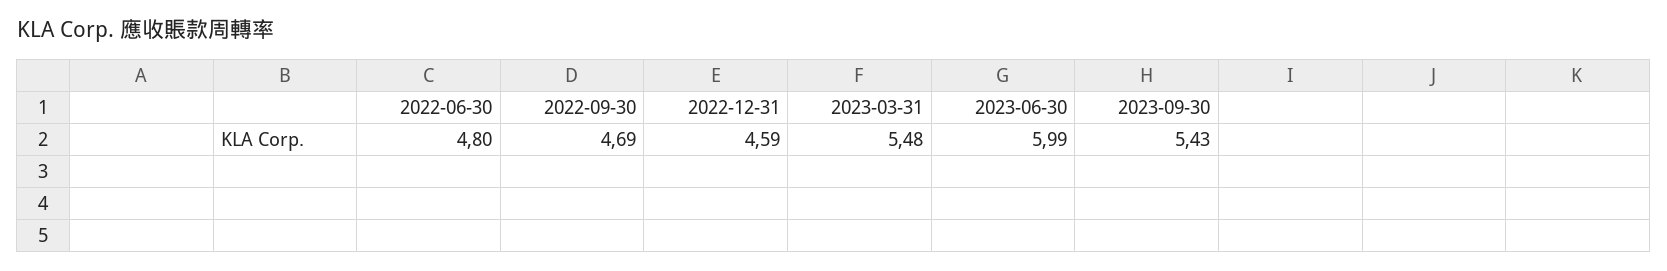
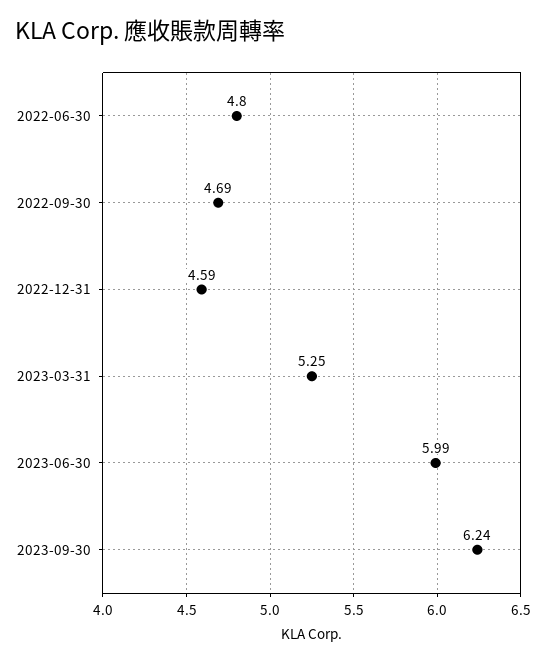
  {
    "2022-06-30": 4.8,
    "2022-09-30": 4.69,
    "2022-12-31": 4.59,
-   "2023-03-31": 5.48,
+   "2023-03-31": 5.25,
    "2023-06-30": 5.99,
-   "2023-09-30": 5.43
+   "2023-09-30": 6.24
  }

